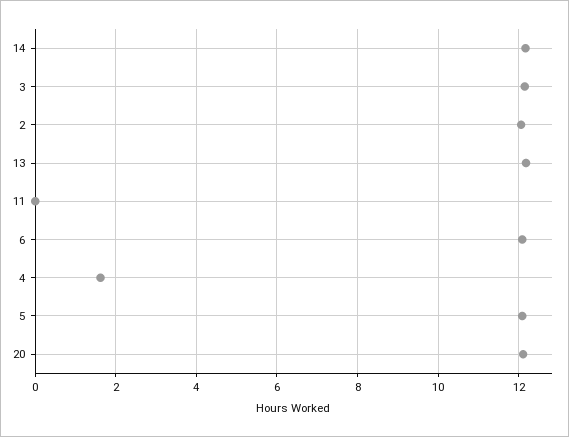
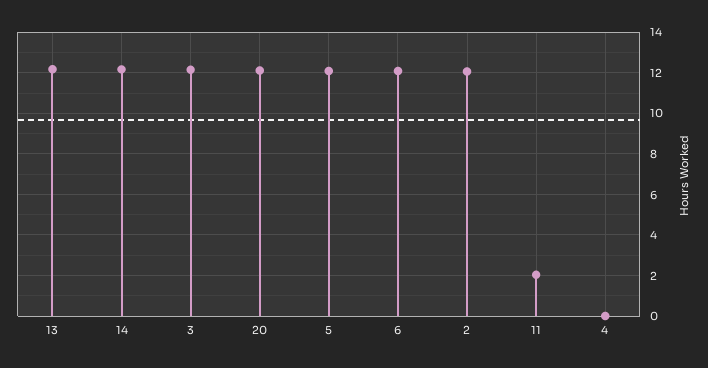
  {
    "14": 12.2,
    "3": 12.2,
    "2": 12,
    "13": 12.2,
-   "11": 0,
+   "11": 2,
    "6": 12,
-   "4": 1.6,
+   "4": 0,
    "5": 12,
    "20": 12.2
  }

